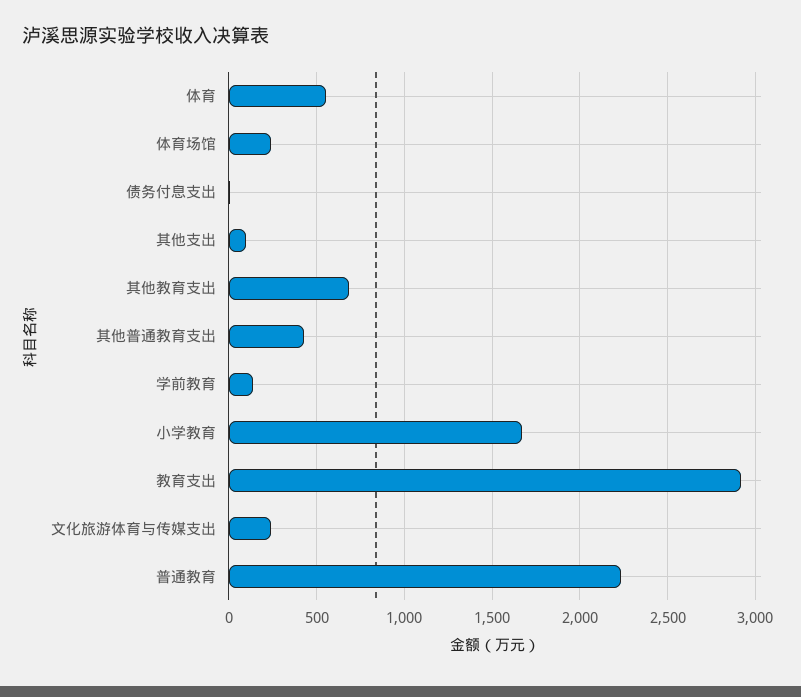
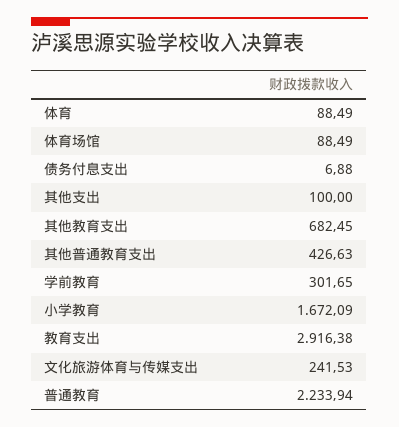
  {
-   "体育": 550,
+   "体育": 88.49,
-   "体育场馆": 250,
+   "体育场馆": 88.49,
    "债务付息支出": 6.88,
    "其他支出": 100,
    "其他教育支出": 682.45,
    "其他普通教育支出": 426.63,
-   "学前教育": 150,
+   "学前教育": 301.65,
    "小学教育": 1672.09,
    "教育支出": 2916.38,
    "文化旅游体育与传媒支出": 241.53,
    "普通教育": 2233.94
  }

